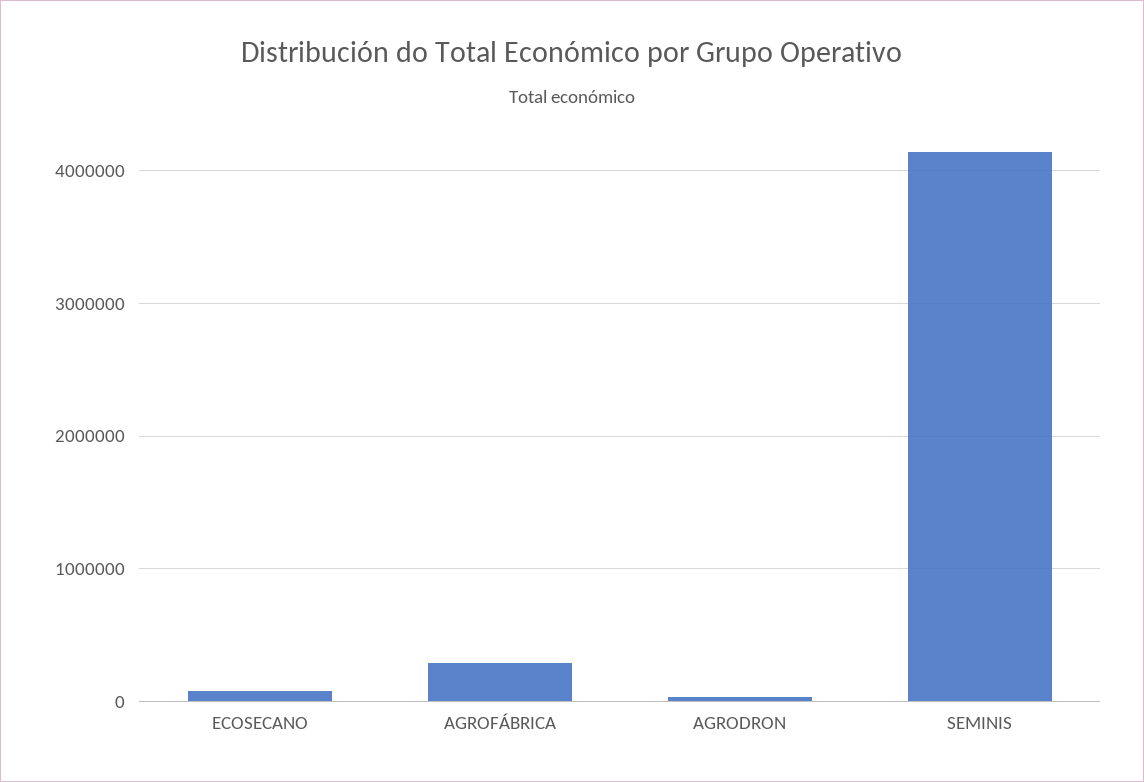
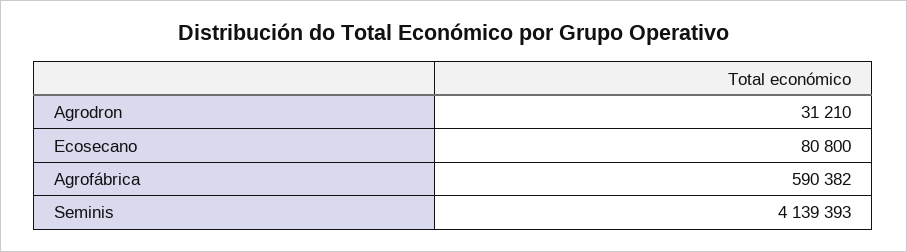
  {
    "ECOSECANO": 80800,
-   "AGROFÁBRICA": 300000,
+   "AGROFÁBRICA": 590382,
    "AGRODRON": 31210,
    "SEMINIS": 4139393
  }

